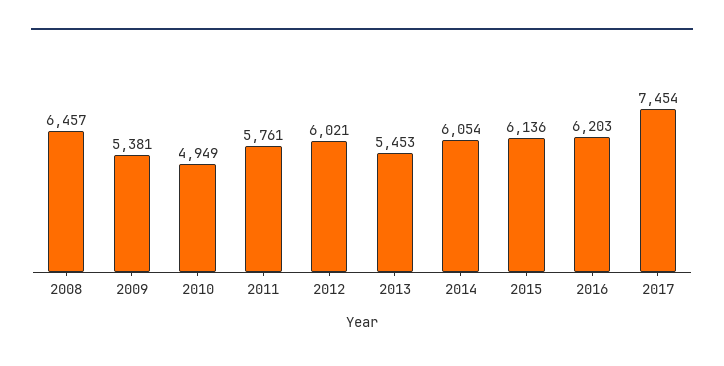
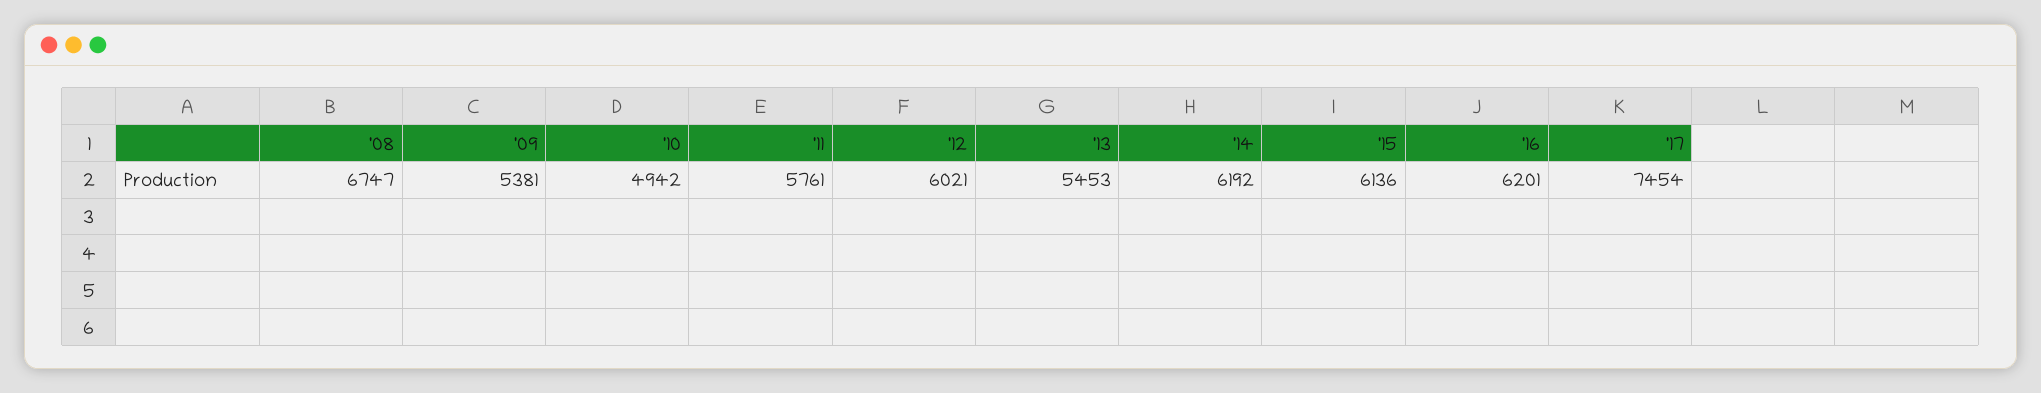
  {
-   "2008": 6457,
+   "2008": 6747,
    "2009": 5381,
-   "2010": 4949,
+   "2010": 4942,
    "2011": 5761,
    "2012": 6021,
    "2013": 5453,
-   "2014": 6054,
+   "2014": 6192,
    "2015": 6136,
-   "2016": 6203,
+   "2016": 6201,
    "2017": 7454
  }

